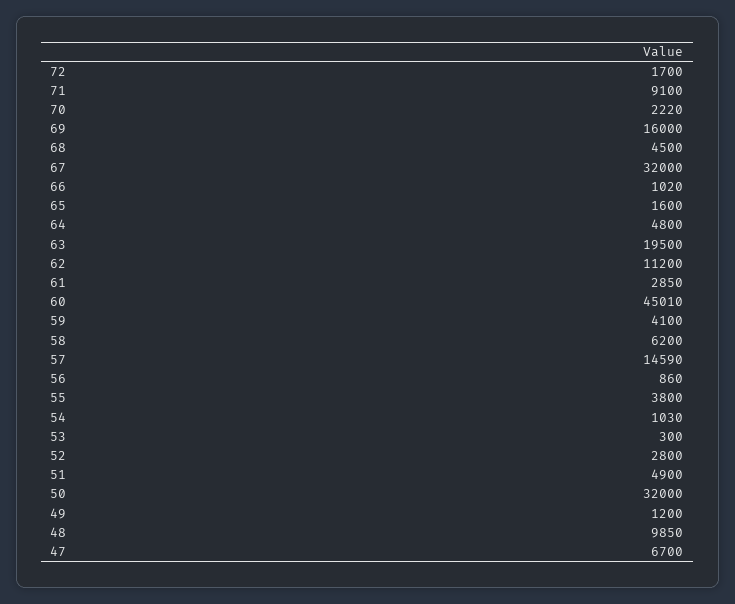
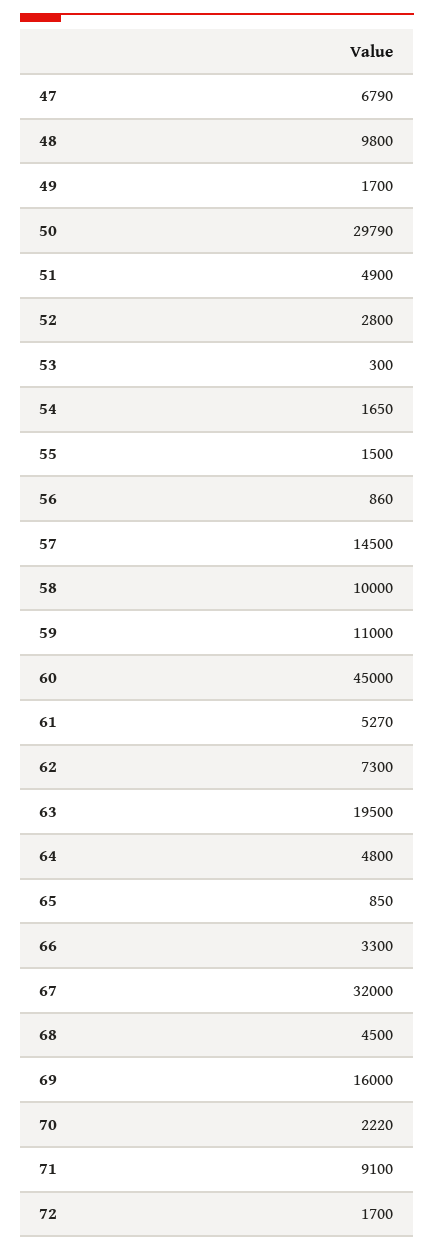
  {
    "72": 1700,
    "71": 9100,
    "70": 2220,
    "69": 16000,
    "68": 4500,
    "67": 32000,
-   "66": 1020,
+   "66": 3300,
-   "65": 1600,
+   "65": 850,
    "64": 4800,
    "63": 19500,
-   "62": 11200,
+   "62": 7300,
-   "61": 2850,
+   "61": 5270,
-   "60": 45010,
+   "60": 45000,
-   "59": 4100,
+   "59": 11000,
-   "58": 6200,
+   "58": 10000,
-   "57": 14590,
+   "57": 14500,
    "56": 860,
-   "55": 3800,
+   "55": 1500,
-   "54": 1030,
+   "54": 1650,
    "53": 300,
    "52": 2800,
    "51": 4900,
-   "50": 32000,
+   "50": 29790,
-   "49": 1200,
+   "49": 1700,
-   "48": 9850,
+   "48": 9800,
-   "47": 6700
+   "47": 6790
  }

